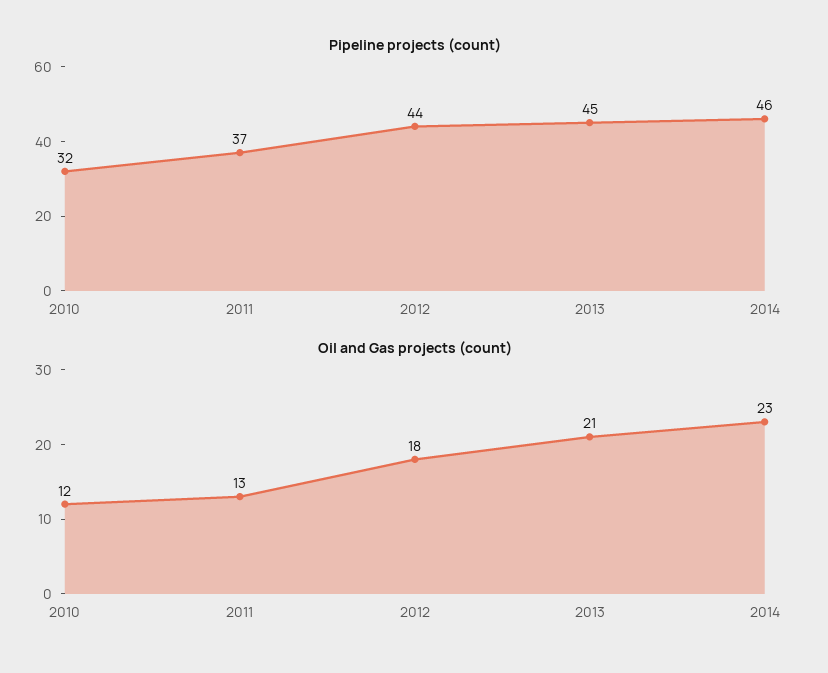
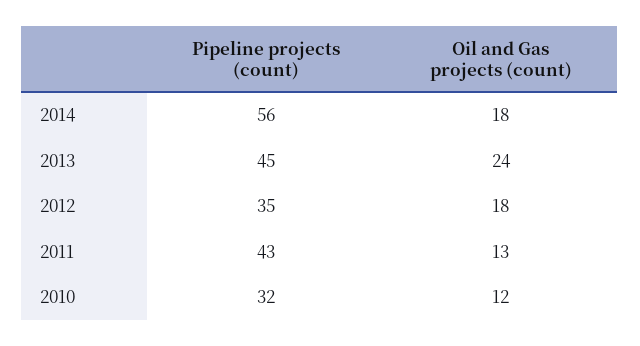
  {
    "Pipeline projects (count)": {
      "2010": 32,
-     "2011": 37,
+     "2011": 43,
-     "2012": 44,
+     "2012": 35,
      "2013": 45,
-     "2014": 46
+     "2014": 56
    },
    "Oil and Gas projects (count)": {
      "2010": 12,
      "2011": 13,
      "2012": 18,
-     "2013": 21,
+     "2013": 24,
-     "2014": 23
+     "2014": 18
    }
  }

